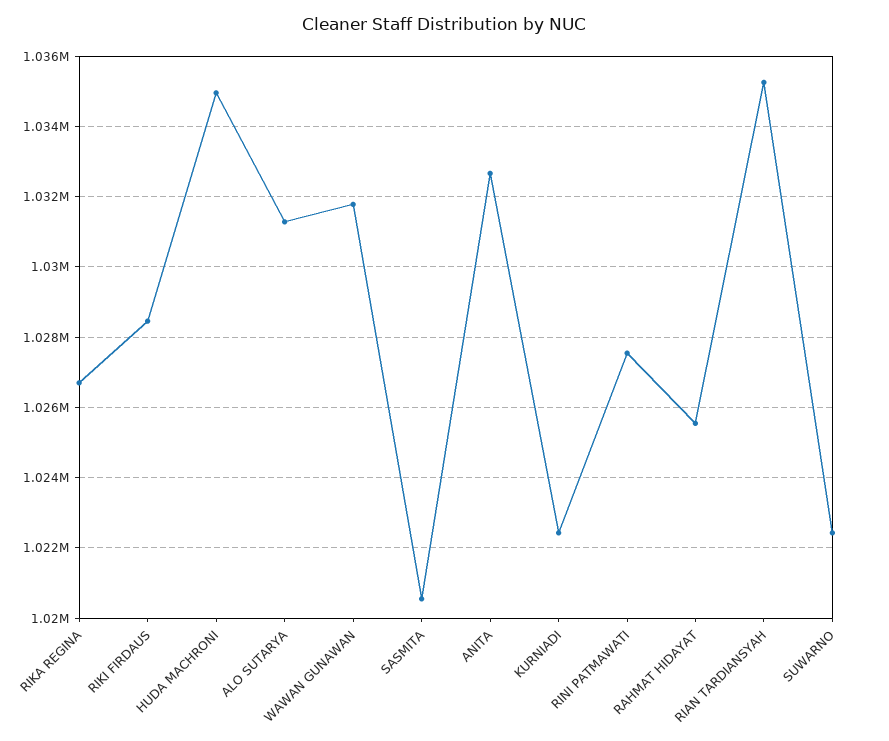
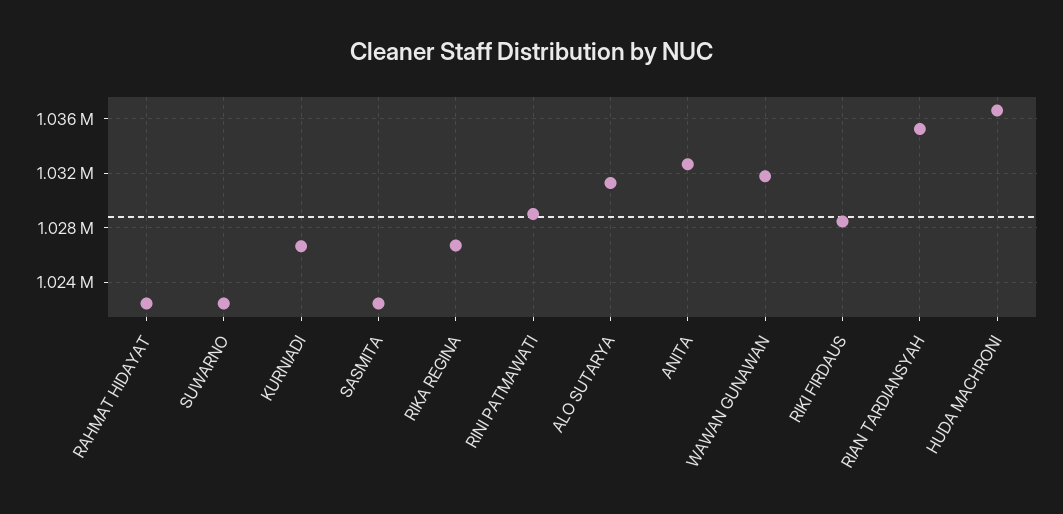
  {
    "RIKA REGINA": 1026600,
    "RIKI FIRDAUS": 1028400,
-   "HUDA MACHRONI": 1035000,
+   "HUDA MACHRONI": 1036500,
    "ALO SUTARYA": 1031200,
    "WAWAN GUNAWAN": 1031800,
-   "SASMITA": 1020600,
+   "SASMITA": 1022500,
    "ANITA": 1032600,
-   "KURNIADI": 1022400,
+   "KURNIADI": 1026500,
-   "RINI PATMAWATI": 1027600,
+   "RINI PATMAWATI": 1029000,
-   "RAHMAT HIDAYAT": 1025600,
+   "RAHMAT HIDAYAT": 1022500,
    "RIAN TARDIANSYAH": 1035200,
    "SUWARNO": 1022400
  }

